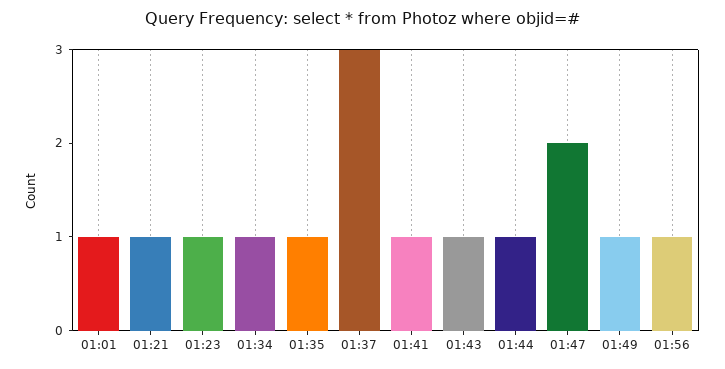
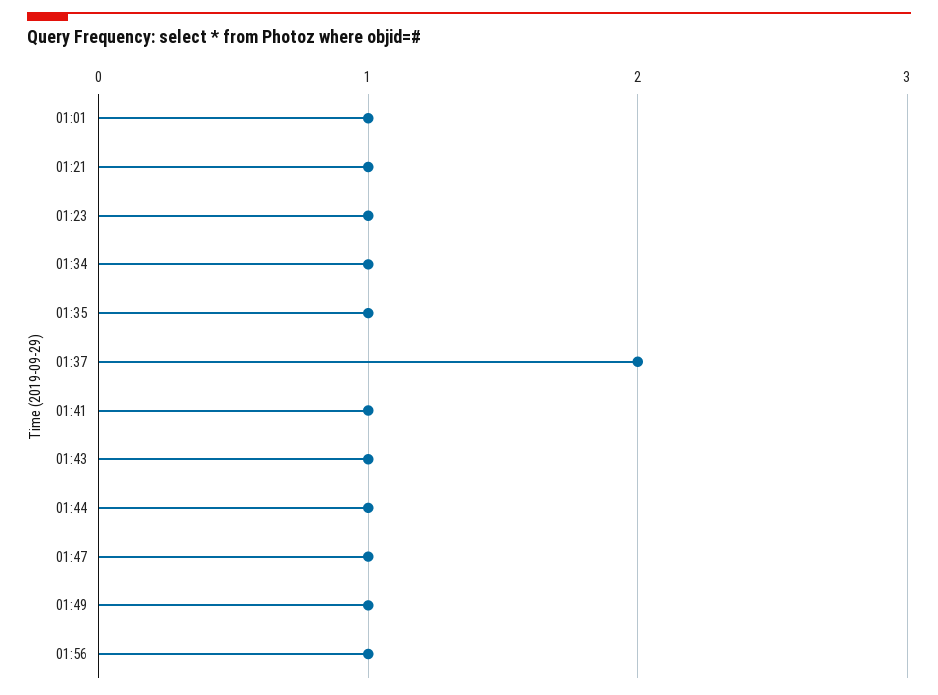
  {
    "01:01": 1,
    "01:21": 1,
    "01:23": 1,
    "01:34": 1,
    "01:35": 1,
-   "01:37": 3,
+   "01:37": 2,
    "01:41": 1,
    "01:43": 1,
    "01:44": 1,
-   "01:47": 2,
+   "01:47": 1,
    "01:49": 1,
    "01:56": 1
  }

